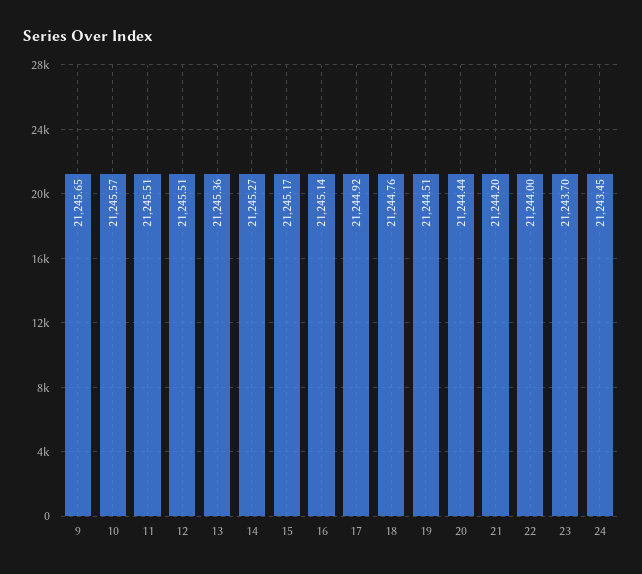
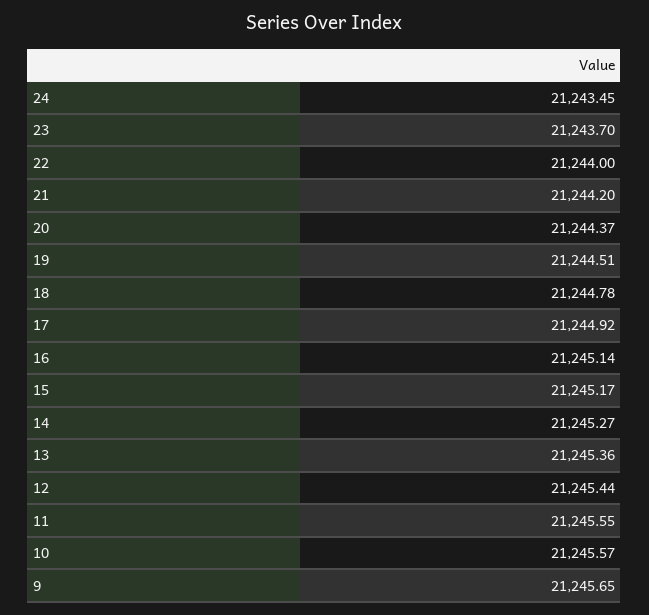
  {
    "9": 21245.65,
    "10": 21245.57,
-   "11": 21245.51,
+   "11": 21245.55,
-   "12": 21245.51,
+   "12": 21245.44,
    "13": 21245.36,
    "14": 21245.27,
    "15": 21245.17,
    "16": 21245.14,
    "17": 21244.92,
-   "18": 21244.76,
+   "18": 21244.78,
    "19": 21244.51,
-   "20": 21244.44,
+   "20": 21244.37,
    "21": 21244.2,
    "22": 21244,
    "23": 21243.7,
    "24": 21243.45
  }

